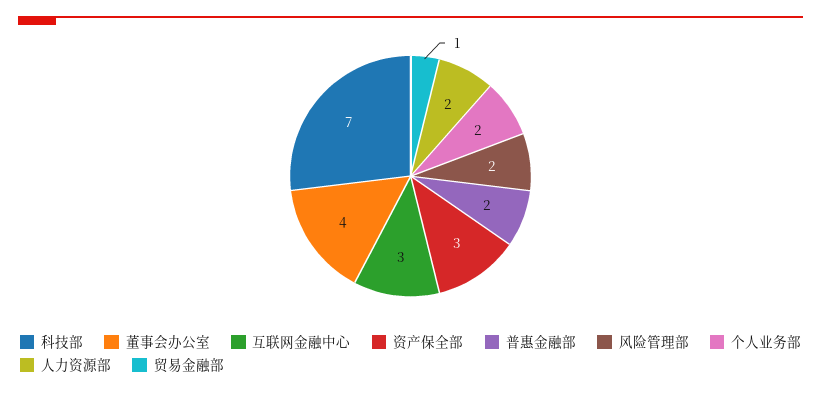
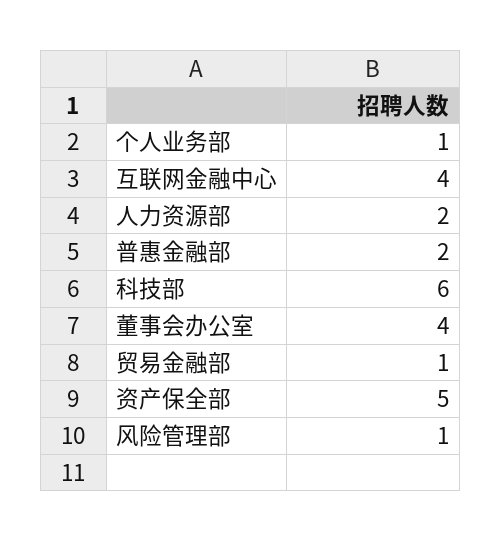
  {
-   "科技部": 7,
+   "科技部": 6,
    "董事会办公室": 4,
-   "互联网金融中心": 3,
+   "互联网金融中心": 4,
-   "资产保全部": 3,
+   "资产保全部": 5,
    "普惠金融部": 2,
-   "风险管理部": 2,
+   "风险管理部": 1,
-   "个人业务部": 2,
+   "个人业务部": 1,
    "人力资源部": 2,
    "贸易金融部": 1
  }

